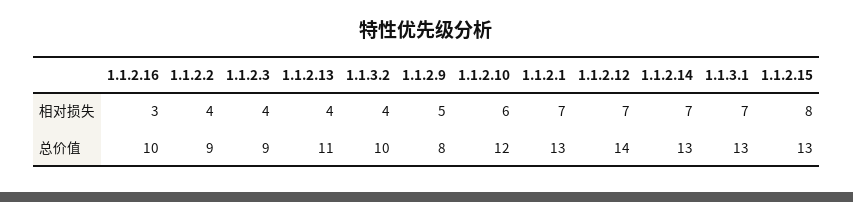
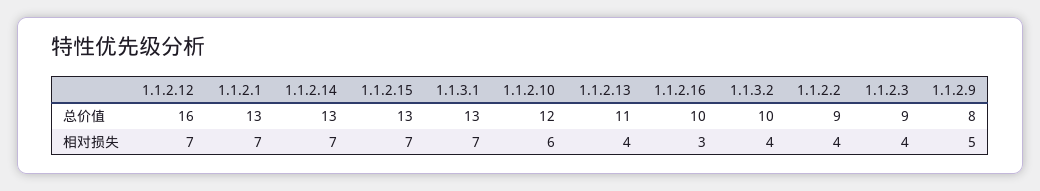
  {
    "1.1.2.16": {
      "相对损失": 3,
      "总价值": 10
    },
    "1.1.2.2": {
      "相对损失": 4,
      "总价值": 9
    },
    "1.1.2.3": {
      "相对损失": 4,
      "总价值": 9
    },
    "1.1.2.13": {
      "相对损失": 4,
      "总价值": 11
    },
    "1.1.3.2": {
      "相对损失": 4,
      "总价值": 10
    },
    "1.1.2.9": {
      "相对损失": 5,
      "总价值": 8
    },
    "1.1.2.10": {
      "相对损失": 6,
      "总价值": 12
    },
    "1.1.2.1": {
      "相对损失": 7,
      "总价值": 13
    },
    "1.1.2.12": {
      "相对损失": 7,
-     "总价值": 14
+     "总价值": 16
    },
    "1.1.2.14": {
      "相对损失": 7,
      "总价值": 13
    },
    "1.1.3.1": {
      "相对损失": 7,
      "总价值": 13
    },
    "1.1.2.15": {
-     "相对损失": 8,
+     "相对损失": 7,
      "总价值": 13
    }
  }

